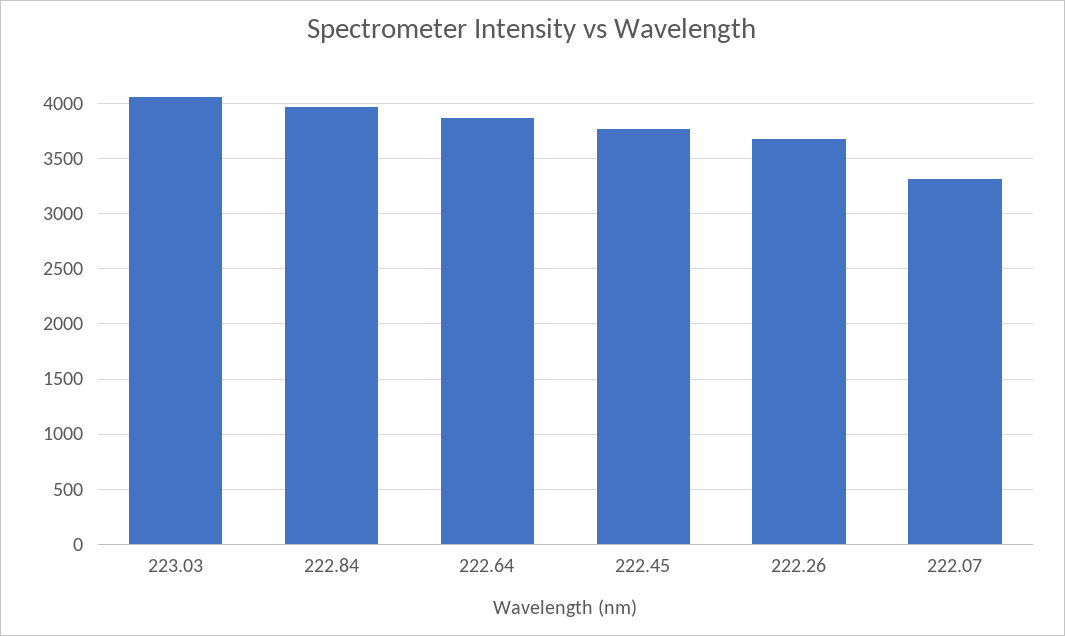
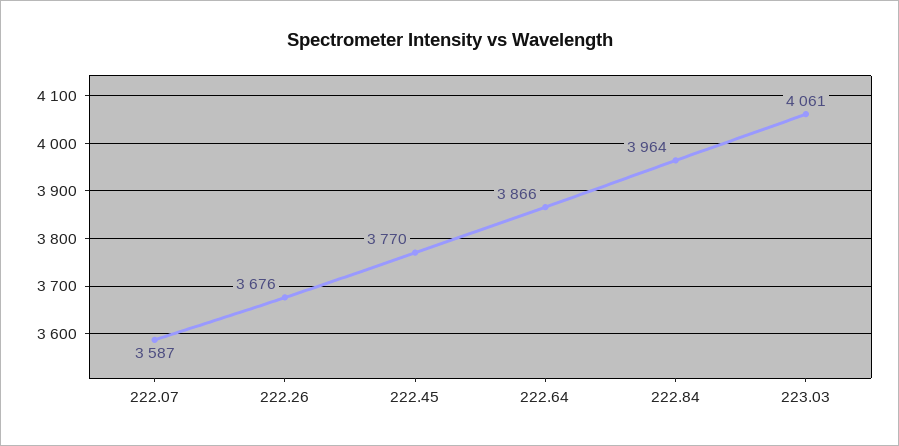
  {
    "223.03": 4061,
    "222.84": 3964,
    "222.64": 3866,
    "222.45": 3770,
    "222.26": 3676,
-   "222.07": 3300
+   "222.07": 3587
  }

